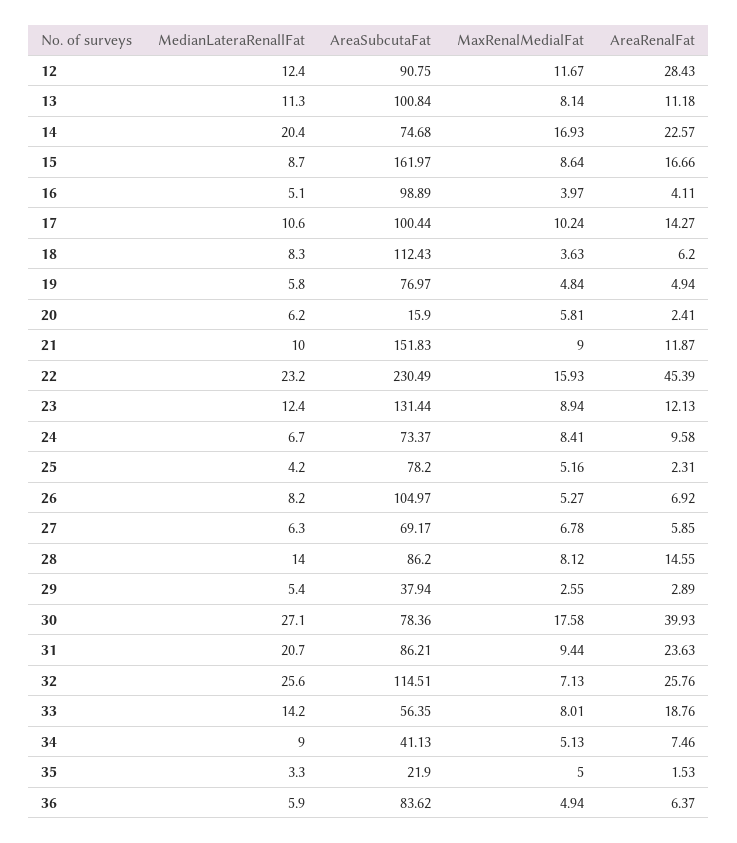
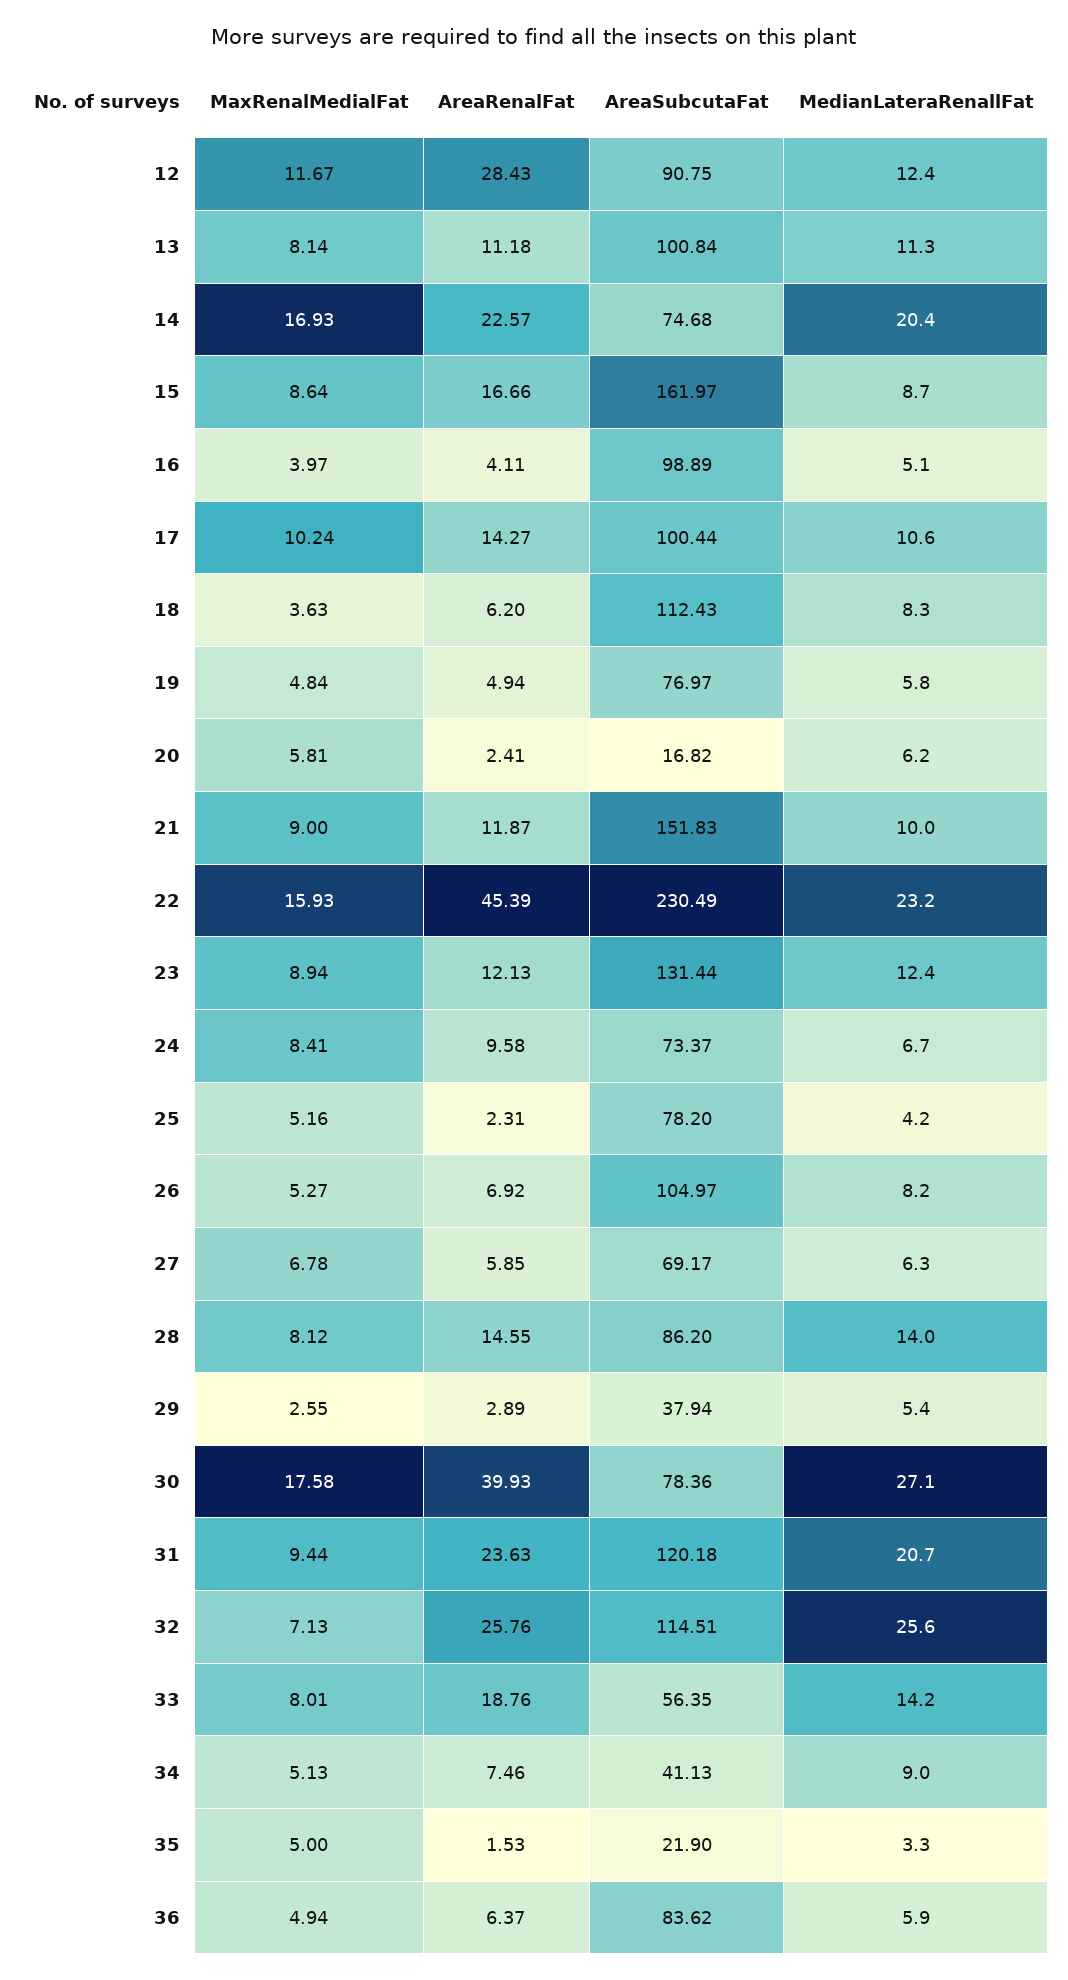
  {
    "MedianLateraRenallFat": {
      "12": 12.4,
      "13": 11.3,
      "14": 20.4,
      "15": 8.7,
      "16": 5.1,
      "17": 10.6,
      "18": 8.3,
      "19": 5.8,
      "20": 6.2,
      "21": 10,
      "22": 23.2,
      "23": 12.4,
      "24": 6.7,
      "25": 4.2,
      "26": 8.2,
      "27": 6.3,
      "28": 14,
      "29": 5.4,
      "30": 27.1,
      "31": 20.7,
      "32": 25.6,
      "33": 14.2,
      "34": 9,
      "35": 3.3,
      "36": 5.9
    },
    "AreaSubcutaFat": {
      "12": 90.75,
      "13": 100.84,
      "14": 74.68,
      "15": 161.97,
      "16": 98.89,
      "17": 100.44,
      "18": 112.43,
      "19": 76.97,
-     "20": 15.9,
+     "20": 16.82,
      "21": 151.83,
      "22": 230.49,
      "23": 131.44,
      "24": 73.37,
      "25": 78.2,
      "26": 104.97,
      "27": 69.17,
      "28": 86.2,
      "29": 37.94,
      "30": 78.36,
-     "31": 86.21,
+     "31": 120.18,
      "32": 114.51,
      "33": 56.35,
      "34": 41.13,
      "35": 21.9,
      "36": 83.62
    },
    "MaxRenalMedialFat": {
      "12": 11.67,
      "13": 8.14,
      "14": 16.93,
      "15": 8.64,
      "16": 3.97,
      "17": 10.24,
      "18": 3.63,
      "19": 4.84,
      "20": 5.81,
      "21": 9,
      "22": 15.93,
      "23": 8.94,
      "24": 8.41,
      "25": 5.16,
      "26": 5.27,
      "27": 6.78,
      "28": 8.12,
      "29": 2.55,
      "30": 17.58,
      "31": 9.44,
      "32": 7.13,
      "33": 8.01,
      "34": 5.13,
      "35": 5,
      "36": 4.94
    },
    "AreaRenalFat": {
      "12": 28.43,
      "13": 11.18,
      "14": 22.57,
      "15": 16.66,
      "16": 4.11,
      "17": 14.27,
      "18": 6.2,
      "19": 4.94,
      "20": 2.41,
      "21": 11.87,
      "22": 45.39,
      "23": 12.13,
      "24": 9.58,
      "25": 2.31,
      "26": 6.92,
      "27": 5.85,
      "28": 14.55,
      "29": 2.89,
      "30": 39.93,
      "31": 23.63,
      "32": 25.76,
      "33": 18.76,
      "34": 7.46,
      "35": 1.53,
      "36": 6.37
    }
  }

